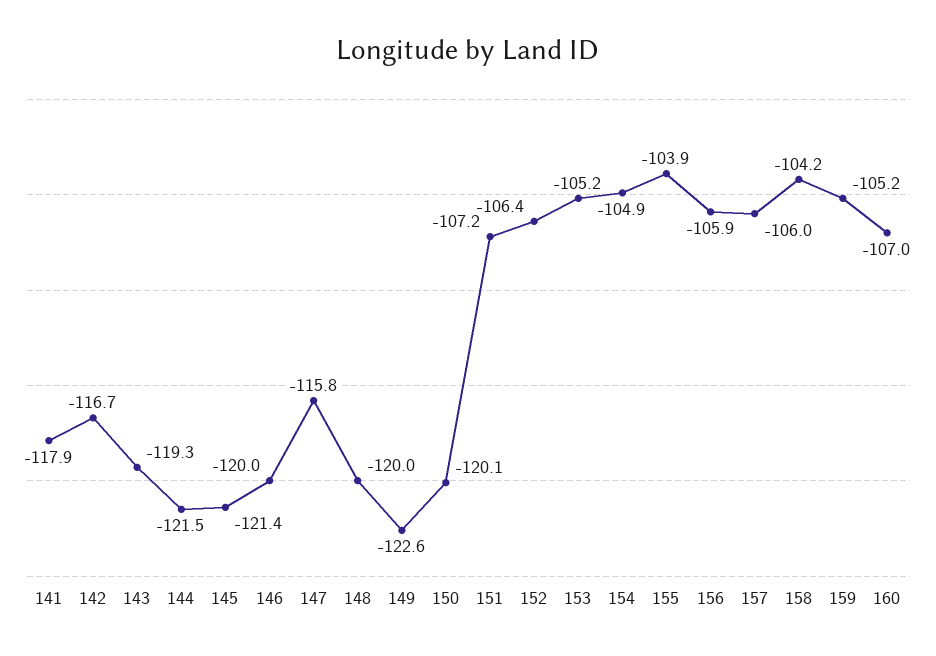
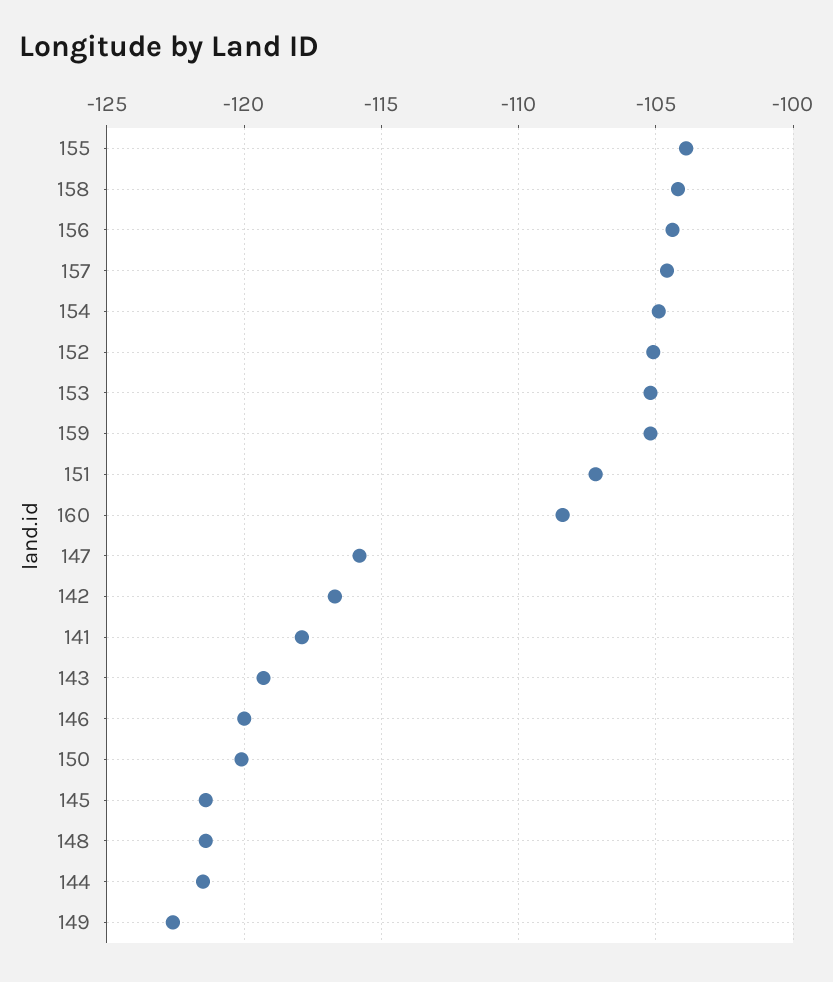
  {
    "141": -117.9,
    "142": -116.7,
    "143": -119.3,
    "144": -121.5,
    "145": -121.4,
    "146": -120,
    "147": -115.8,
-   "148": -120,
+   "148": -121.5,
    "149": -122.6,
    "150": -120.1,
    "151": -107.2,
-   "152": -106.4,
+   "152": -105,
    "153": -105.2,
    "154": -104.9,
    "155": -103.9,
-   "156": -105.9,
+   "156": -104.5,
-   "157": -106,
+   "157": -104.5,
    "158": -104.2,
    "159": -105.2,
-   "160": -107
+   "160": -108.5
  }

